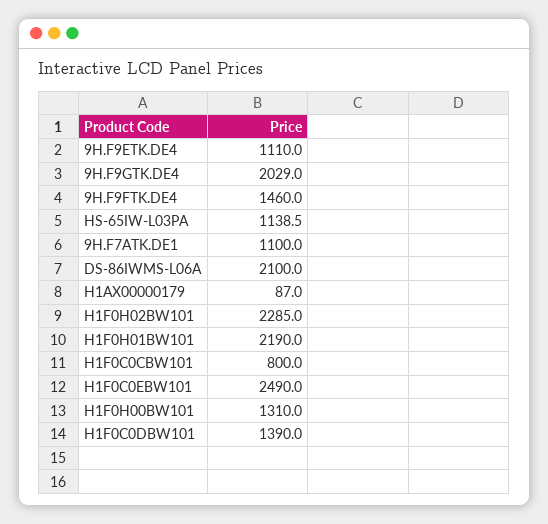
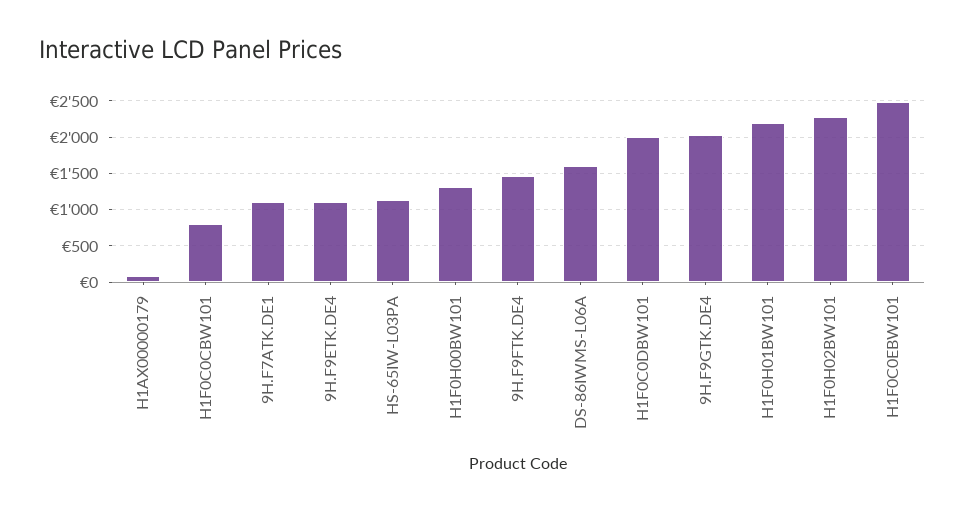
  {
    "9H.F9ETK.DE4": 1110,
    "9H.F9GTK.DE4": 2029,
    "9H.F9FTK.DE4": 1460,
    "HS-65IW-L03PA": 1138.5,
    "9H.F7ATK.DE1": 1100,
-   "DS-86IWMS-L06A": 2100,
+   "DS-86IWMS-L06A": 1600,
    "H1AX00000179": 87,
    "H1F0H02BW101": 2285,
    "H1F0H01BW101": 2190,
    "H1F0C0CBW101": 800,
    "H1F0C0EBW101": 2490,
    "H1F0H00BW101": 1310,
-   "H1F0C0DBW101": 1390
+   "H1F0C0DBW101": 2000
  }

